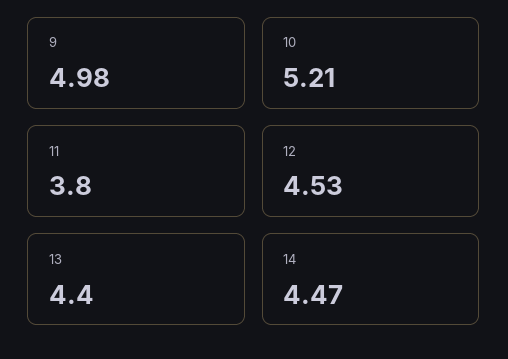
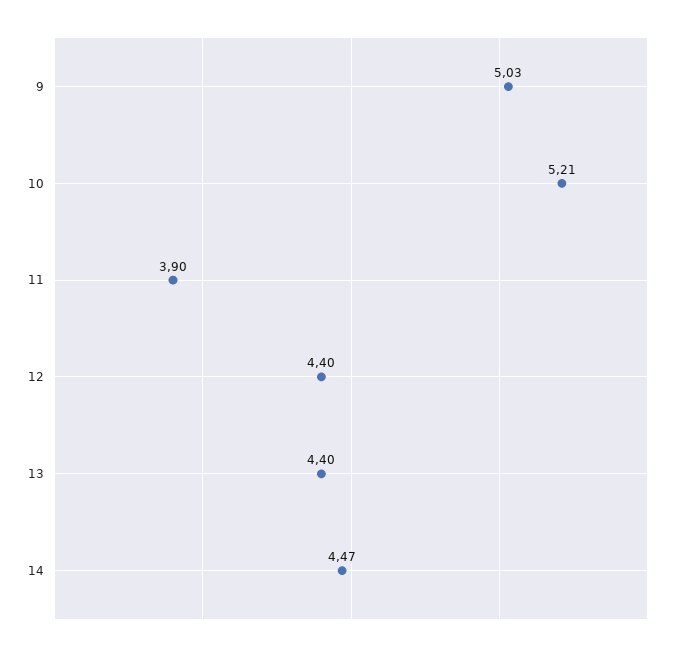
  {
-   "9": 4.98,
+   "9": 5.03,
    "10": 5.21,
-   "11": 3.8,
+   "11": 3.9,
-   "12": 4.53,
+   "12": 4.4,
    "13": 4.4,
    "14": 4.47
  }

